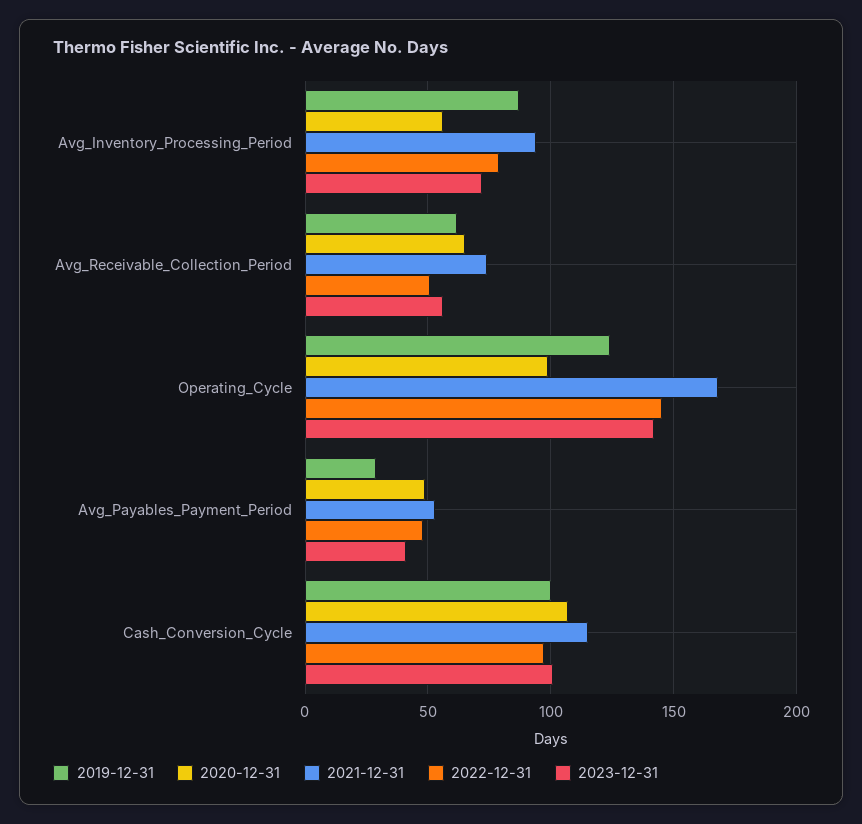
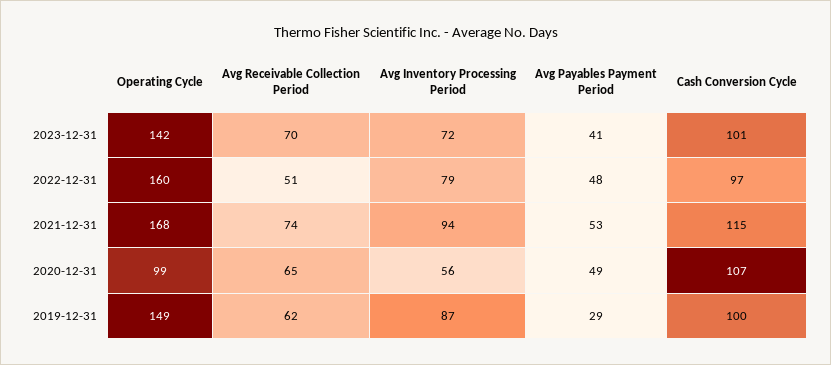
  {
    "2019-12-31": {
      "Avg_Inventory_Processing_Period": 87,
      "Avg_Receivable_Collection_Period": 62,
-     "Operating_Cycle": 125,
+     "Operating_Cycle": 149,
      "Avg_Payables_Payment_Period": 29,
      "Cash_Conversion_Cycle": 100
    },
    "2020-12-31": {
      "Avg_Inventory_Processing_Period": 56,
      "Avg_Receivable_Collection_Period": 65,
      "Operating_Cycle": 99,
      "Avg_Payables_Payment_Period": 49,
      "Cash_Conversion_Cycle": 107
    },
    "2021-12-31": {
      "Avg_Inventory_Processing_Period": 94,
      "Avg_Receivable_Collection_Period": 74,
      "Operating_Cycle": 168,
      "Avg_Payables_Payment_Period": 53,
      "Cash_Conversion_Cycle": 115
    },
    "2022-12-31": {
      "Avg_Inventory_Processing_Period": 79,
      "Avg_Receivable_Collection_Period": 51,
-     "Operating_Cycle": 145,
+     "Operating_Cycle": 160,
      "Avg_Payables_Payment_Period": 48,
      "Cash_Conversion_Cycle": 97
    },
    "2023-12-31": {
      "Avg_Inventory_Processing_Period": 72,
-     "Avg_Receivable_Collection_Period": 55,
+     "Avg_Receivable_Collection_Period": 70,
      "Operating_Cycle": 142,
      "Avg_Payables_Payment_Period": 41,
      "Cash_Conversion_Cycle": 101
    }
  }

